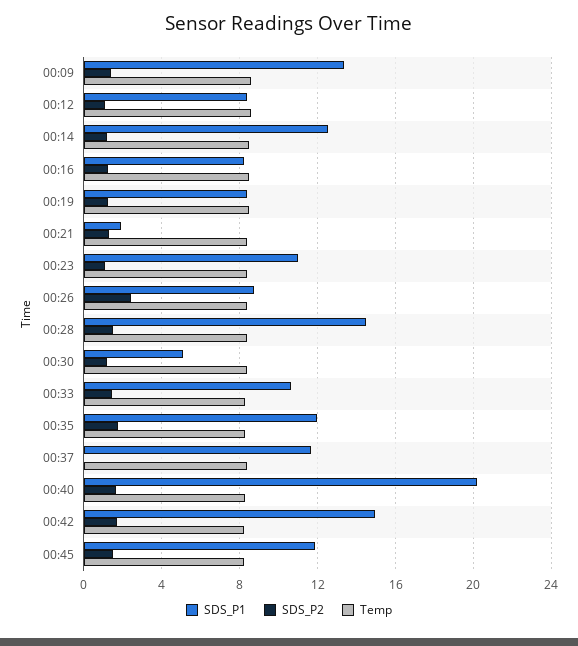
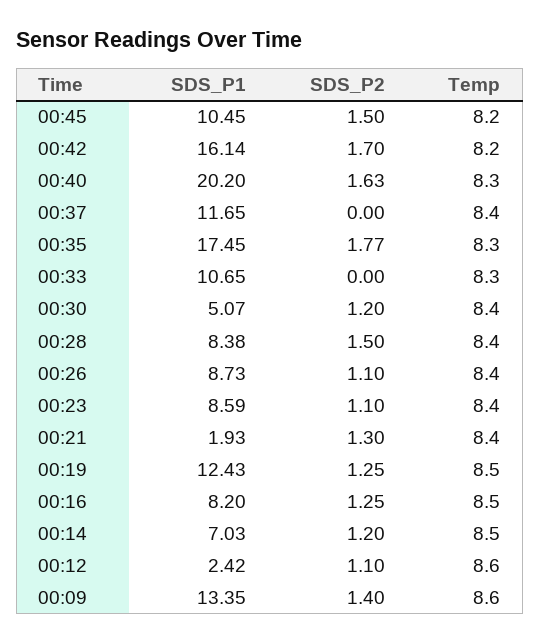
  {
    "SDS_P1": {
      "00:09": 13.35,
-     "00:12": 8.5,
+     "00:12": 2.42,
-     "00:14": 12.5,
+     "00:14": 7.03,
      "00:16": 8.2,
-     "00:19": 8.5,
+     "00:19": 12.43,
      "00:21": 1.93,
-     "00:23": 11,
+     "00:23": 8.59,
      "00:26": 8.73,
-     "00:28": 14.5,
+     "00:28": 8.38,
      "00:30": 5.07,
      "00:33": 10.65,
-     "00:35": 12,
+     "00:35": 17.45,
      "00:37": 11.65,
      "00:40": 20.2,
-     "00:42": 15,
+     "00:42": 16.14,
-     "00:45": 12
+     "00:45": 10.45
    },
    "SDS_P2": {
      "00:09": 1.4,
      "00:12": 1.1,
      "00:14": 1.2,
      "00:16": 1.25,
      "00:19": 1.25,
      "00:21": 1.3,
      "00:23": 1.1,
-     "00:26": 2.5,
+     "00:26": 1.1,
      "00:28": 1.5,
      "00:30": 1.2,
-     "00:33": 1.5,
+     "00:33": 0,
      "00:35": 1.77,
      "00:37": 0,
      "00:40": 1.63,
      "00:42": 1.7,
      "00:45": 1.5
    },
    "Temp": {
      "00:09": 8.6,
      "00:12": 8.6,
      "00:14": 8.5,
      "00:16": 8.5,
      "00:19": 8.5,
      "00:21": 8.4,
      "00:23": 8.4,
      "00:26": 8.4,
      "00:28": 8.4,
      "00:30": 8.4,
      "00:33": 8.3,
      "00:35": 8.3,
      "00:37": 8.4,
      "00:40": 8.3,
      "00:42": 8.2,
      "00:45": 8.2
    }
  }

